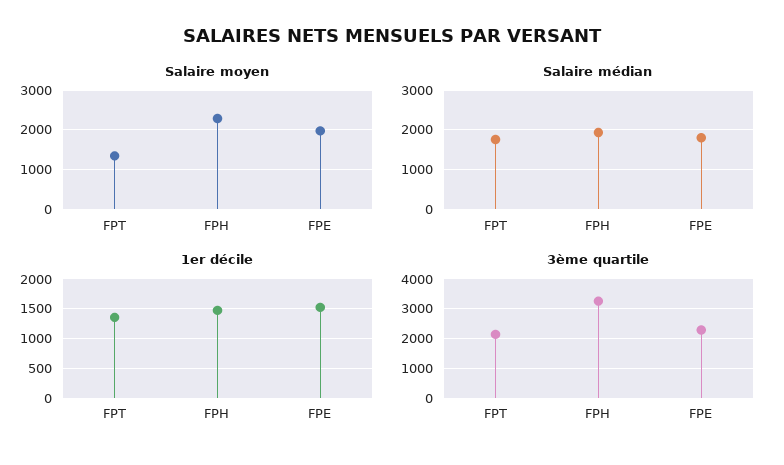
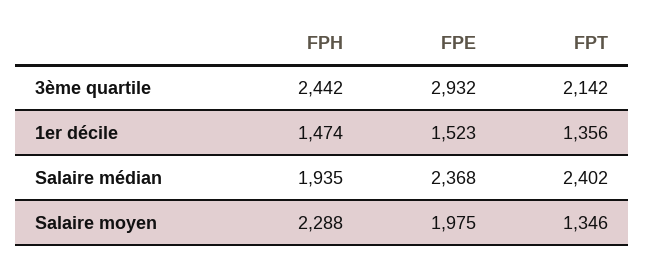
  {
    "Salaire moyen": {
      "FPT": 1346,
      "FPH": 2288,
      "FPE": 1975
    },
    "Salaire médian": {
-     "FPT": 1800,
+     "FPT": 2402,
      "FPH": 1935,
-     "FPE": 1800
+     "FPE": 2368
    },
    "1er décile": {
      "FPT": 1356,
      "FPH": 1474,
      "FPE": 1523
    },
    "3ème quartile": {
      "FPT": 2142,
-     "FPH": 3250,
+     "FPH": 2442,
-     "FPE": 2250
+     "FPE": 2932
    }
  }

